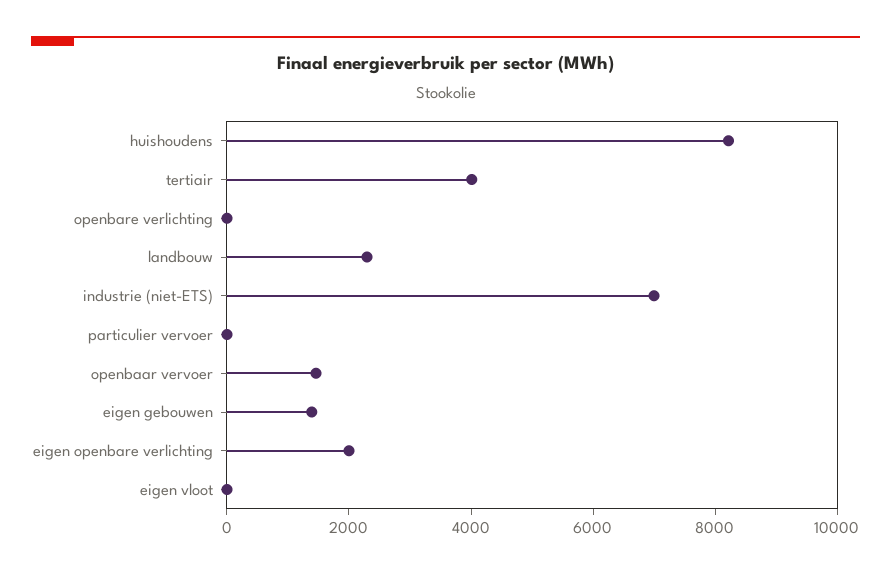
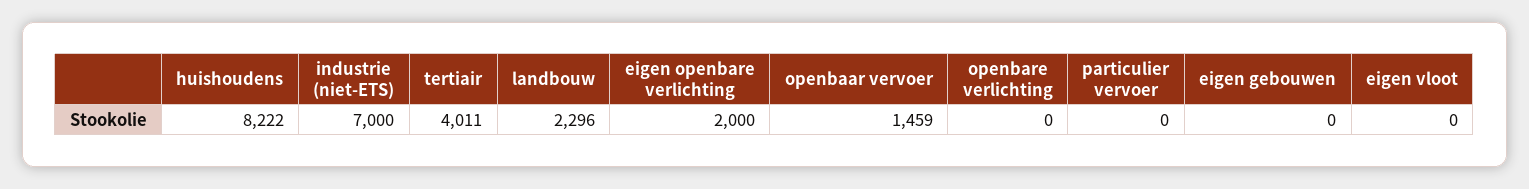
  {
    "huishoudens": 8222,
    "tertiair": 4011,
    "openbare verlichting": 0,
    "landbouw": 2296,
    "industrie (niet-ETS)": 7000,
    "particulier vervoer": 0,
    "openbaar vervoer": 1459,
-   "eigen gebouwen": 1500,
+   "eigen gebouwen": 0,
    "eigen openbare verlichting": 2000,
    "eigen vloot": 0
  }

